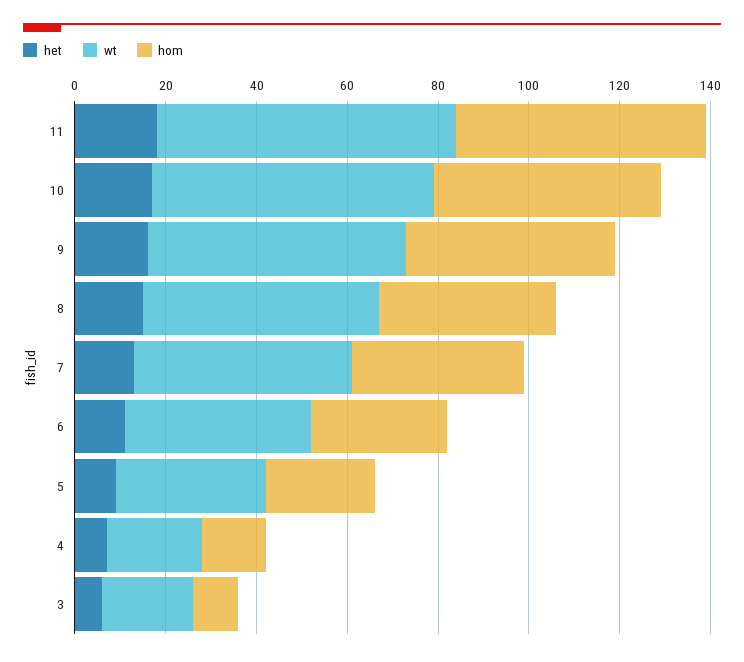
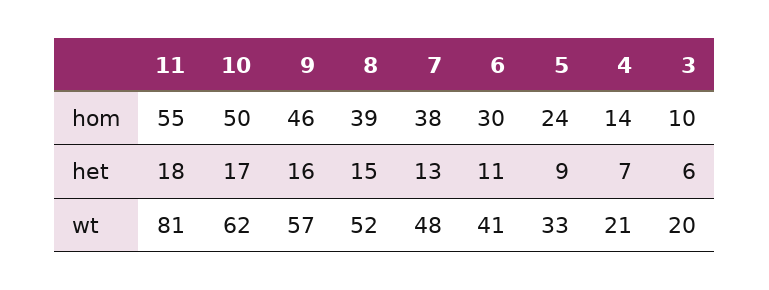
  {
    "het": {
      "11": 18,
      "10": 17,
      "9": 16,
      "8": 15,
      "7": 13,
      "6": 11,
      "5": 9,
      "4": 7,
      "3": 6
    },
    "wt": {
-     "11": 65,
+     "11": 81,
      "10": 62,
      "9": 57,
      "8": 52,
      "7": 48,
      "6": 41,
      "5": 33,
      "4": 21,
      "3": 20
    },
    "hom": {
      "11": 55,
      "10": 50,
      "9": 46,
      "8": 39,
      "7": 38,
      "6": 30,
      "5": 24,
      "4": 14,
      "3": 10
    }
  }

